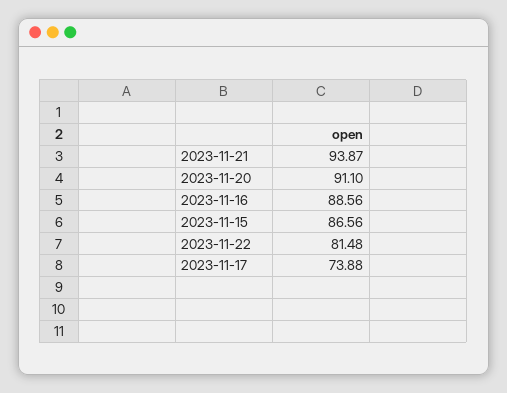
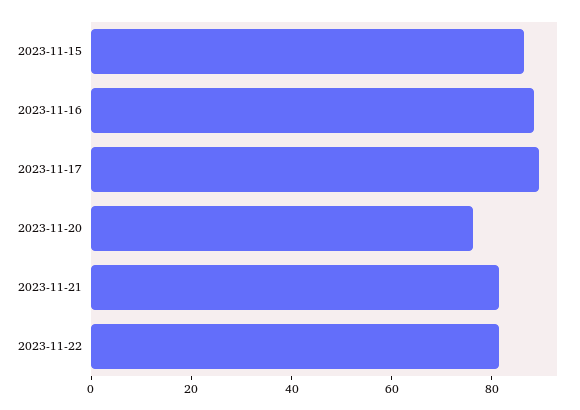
  {
-   "2023-11-21": 93.87,
+   "2023-11-21": 80,
-   "2023-11-20": 91.1,
+   "2023-11-20": 75,
    "2023-11-16": 88.56,
    "2023-11-15": 86.56,
    "2023-11-22": 81.48,
-   "2023-11-17": 73.88
+   "2023-11-17": 90
  }

